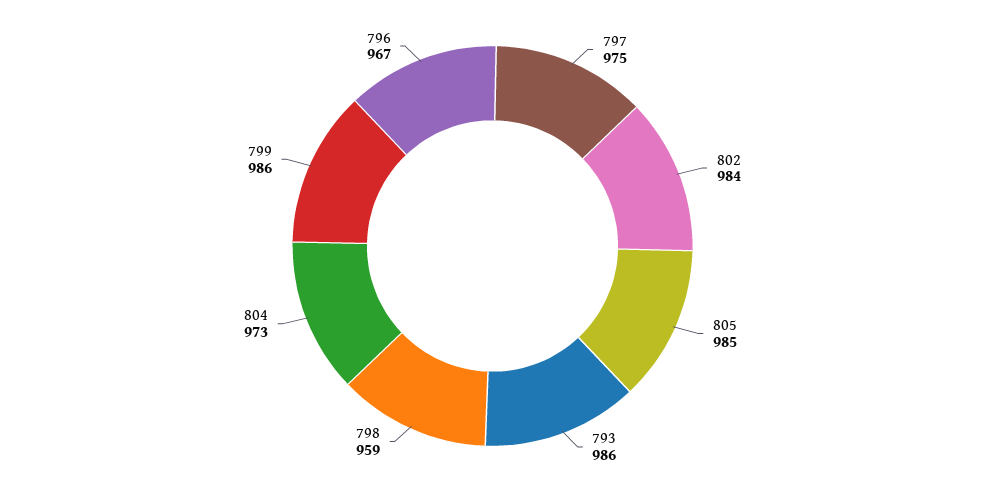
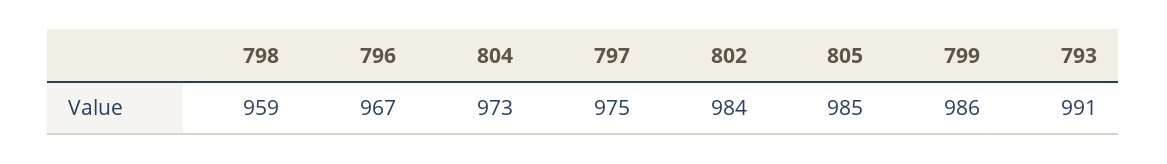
  {
    "797": 975,
    "802": 984,
    "805": 985,
-   "793": 986,
+   "793": 991,
    "798": 959,
    "804": 973,
    "799": 986,
    "796": 967
  }

